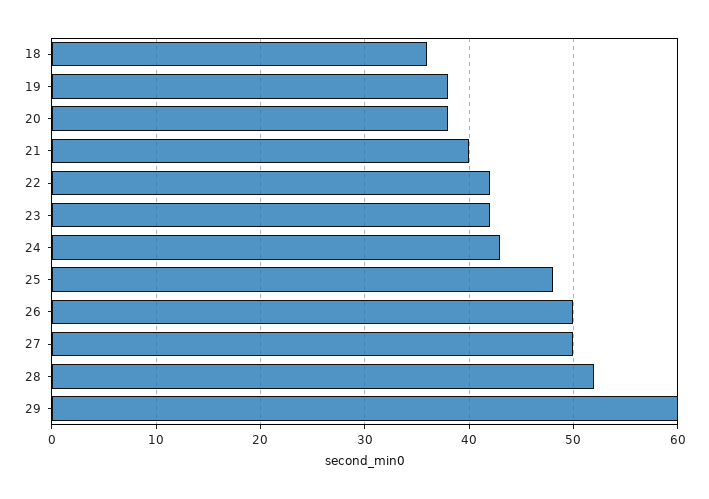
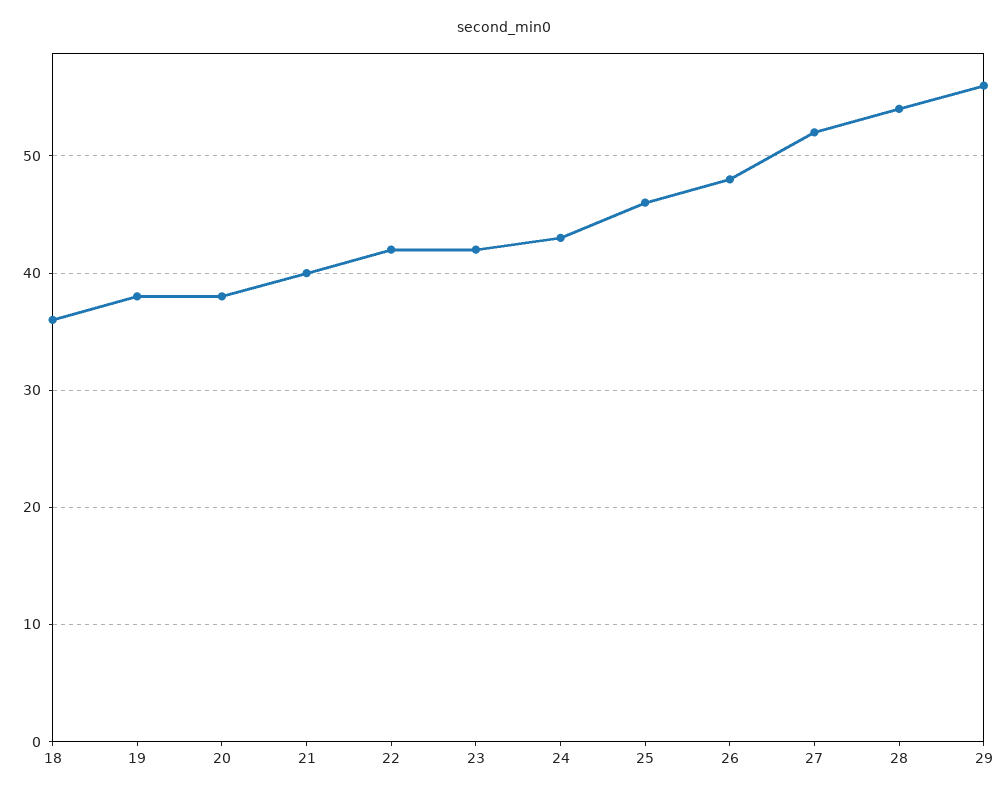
  {
    "18": 36,
    "19": 38,
    "20": 38,
    "21": 40,
    "22": 42,
    "23": 42,
    "24": 43,
-   "25": 48,
+   "25": 46,
-   "26": 50,
+   "26": 48,
-   "27": 50,
+   "27": 52,
-   "28": 52,
+   "28": 54,
-   "29": 60
+   "29": 56
  }

